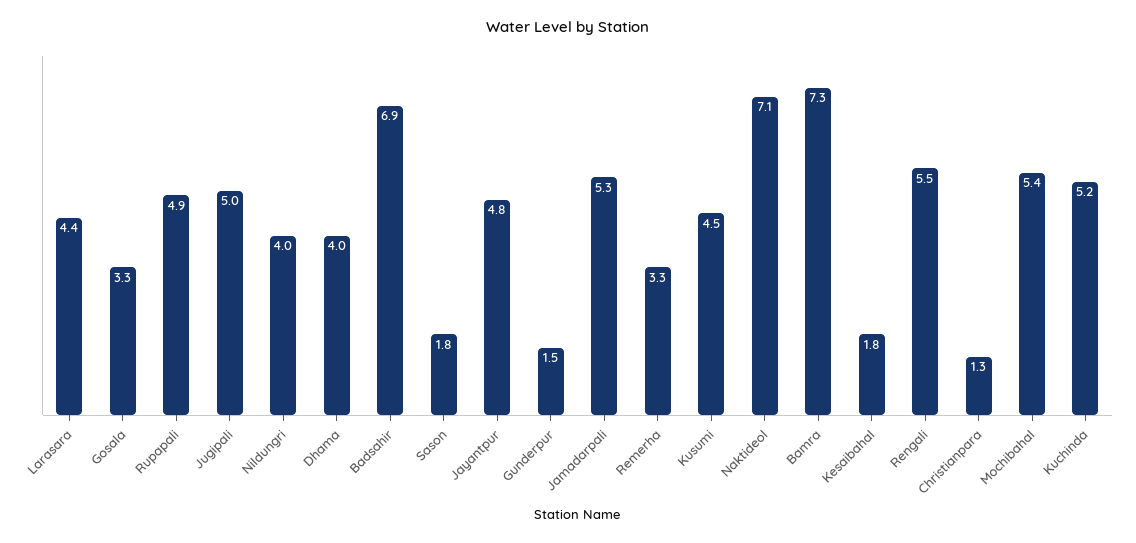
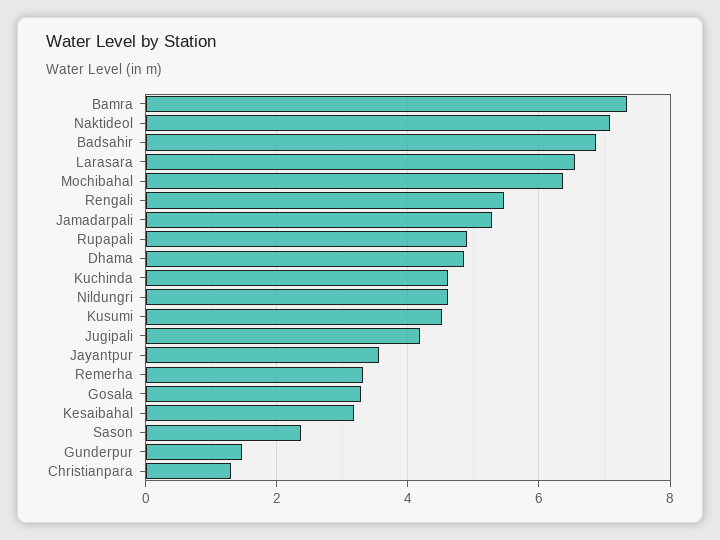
  {
-   "Larasara": 4.4,
+   "Larasara": 6.6,
    "Gosala": 3.3,
    "Rupapali": 4.9,
-   "Jugipali": 5,
+   "Jugipali": 4.2,
-   "Nildungri": 4,
+   "Nildungri": 4.6,
-   "Dhama": 4,
+   "Dhama": 4.8,
    "Badsahir": 6.9,
-   "Sason": 1.8,
+   "Sason": 2.4,
-   "Jayantpur": 4.8,
+   "Jayantpur": 3.6,
    "Gunderpur": 1.5,
    "Jamadarpali": 5.3,
    "Remerha": 3.3,
    "Kusumi": 4.5,
    "Naktideol": 7.1,
    "Bamra": 7.3,
-   "Kesaibahal": 1.8,
+   "Kesaibahal": 3.2,
    "Rengali": 5.5,
    "Christianpara": 1.3,
-   "Mochibahal": 5.4,
+   "Mochibahal": 6.4,
-   "Kuchinda": 5.2
+   "Kuchinda": 4.6
  }

